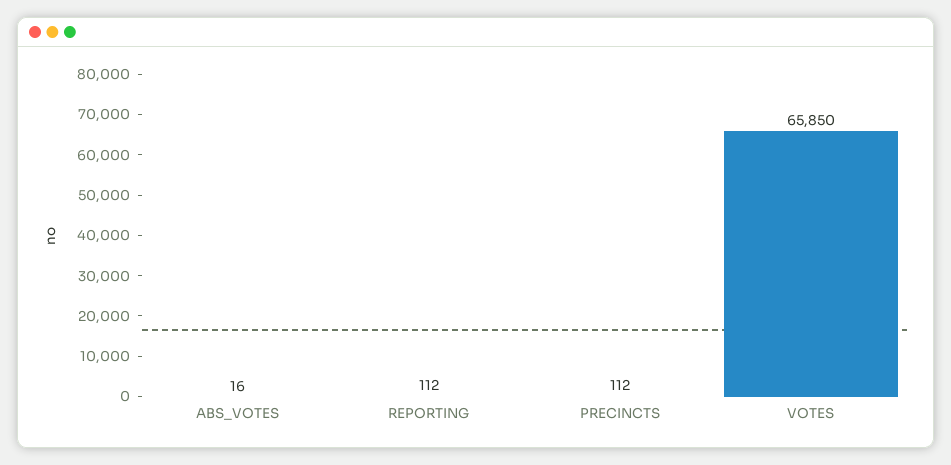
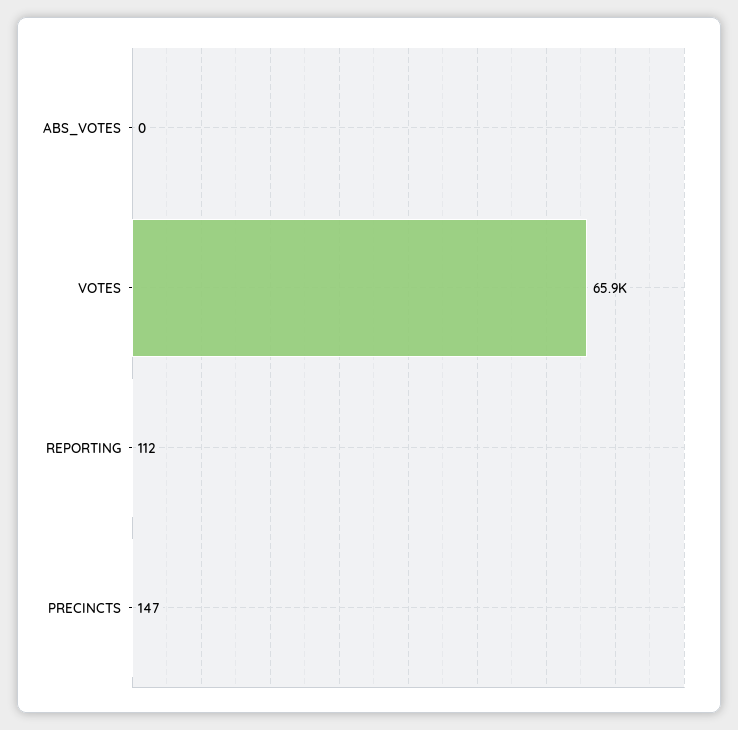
  {
-   "ABS_VOTES": 16,
+   "ABS_VOTES": 0,
    "REPORTING": 112,
-   "PRECINCTS": 112,
+   "PRECINCTS": 147,
    "VOTES": 65850
  }

